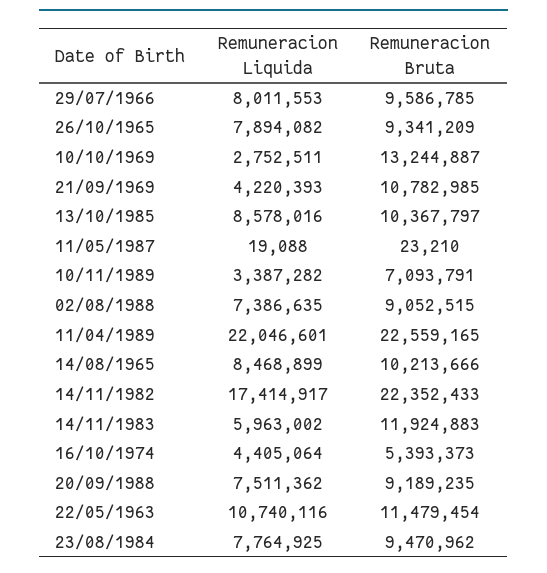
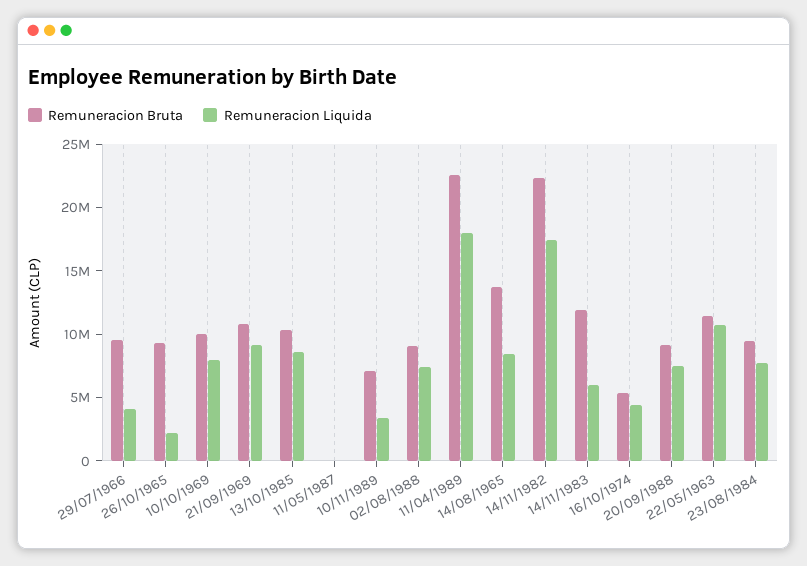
  {
    "Remuneracion Liquida": {
-     "29/07/1966": 8011553,
+     "29/07/1966": 4000000,
-     "26/10/1965": 7894082,
+     "26/10/1965": 2000000,
-     "10/10/1969": 2752511,
+     "10/10/1969": 8000000,
-     "21/09/1969": 4220393,
+     "21/09/1969": 9000000,
      "13/10/1985": 8578016,
      "11/05/1987": 19088,
      "10/11/1989": 3387282,
      "02/08/1988": 7386635,
-     "11/04/1989": 22046601,
+     "11/04/1989": 18000000,
      "14/08/1965": 8468899,
      "14/11/1982": 17414917,
      "14/11/1983": 5963002,
      "16/10/1974": 4405064,
      "20/09/1988": 7511362,
      "22/05/1963": 10740116,
      "23/08/1984": 7764925
    },
    "Remuneracion Bruta": {
      "29/07/1966": 9586785,
      "26/10/1965": 9341209,
-     "10/10/1969": 13244887,
+     "10/10/1969": 10000000,
      "21/09/1969": 10782985,
      "13/10/1985": 10367797,
      "11/05/1987": 23210,
      "10/11/1989": 7093791,
      "02/08/1988": 9052515,
      "11/04/1989": 22559165,
-     "14/08/1965": 10213666,
+     "14/08/1965": 14000000,
      "14/11/1982": 22352433,
      "14/11/1983": 11924883,
      "16/10/1974": 5393373,
      "20/09/1988": 9189235,
      "22/05/1963": 11479454,
      "23/08/1984": 9470962
    }
  }

